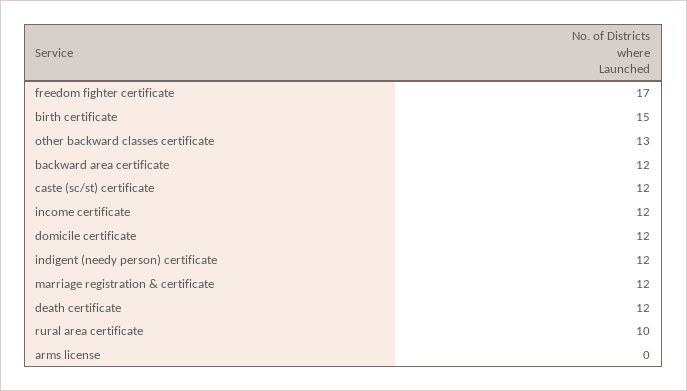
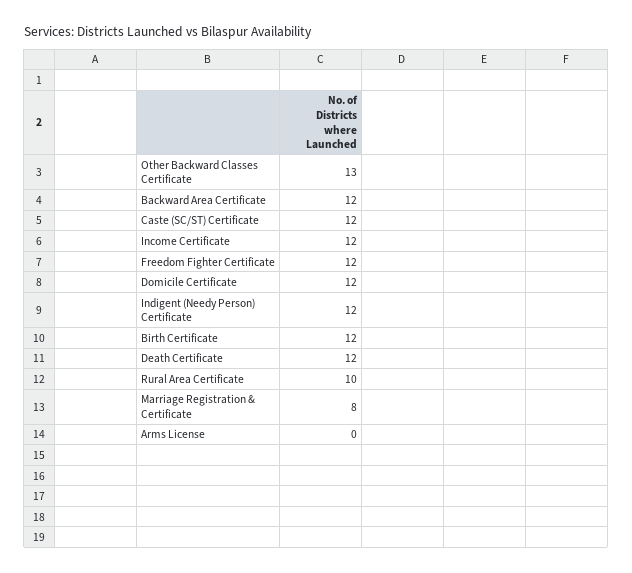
  {
-   "freedom fighter certificate": 17,
+   "freedom fighter certificate": 12,
-   "birth certificate": 15,
+   "birth certificate": 12,
    "other backward classes certificate": 13,
    "backward area certificate": 12,
    "caste (sc/st) certificate": 12,
    "income certificate": 12,
    "domicile certificate": 12,
    "indigent (needy person) certificate": 12,
-   "marriage registration & certificate": 12,
+   "marriage registration & certificate": 8,
    "death certificate": 12,
    "rural area certificate": 10,
    "arms license": 0
  }

